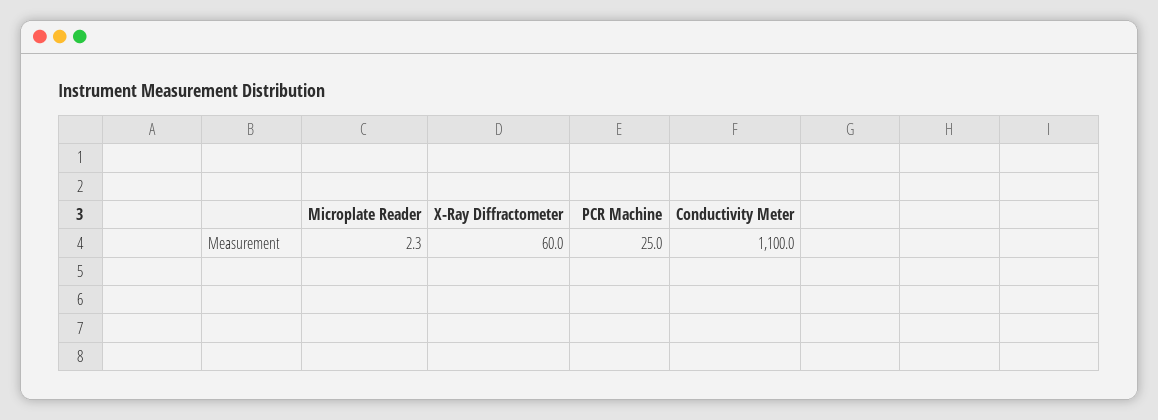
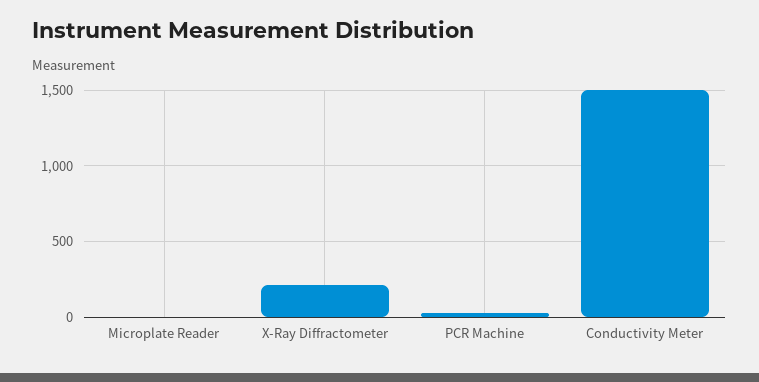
  {
    "Microplate Reader": 2.3,
-   "X-Ray Diffractometer": 60,
+   "X-Ray Diffractometer": 200,
    "PCR Machine": 25,
-   "Conductivity Meter": 1100
+   "Conductivity Meter": 1500
  }

